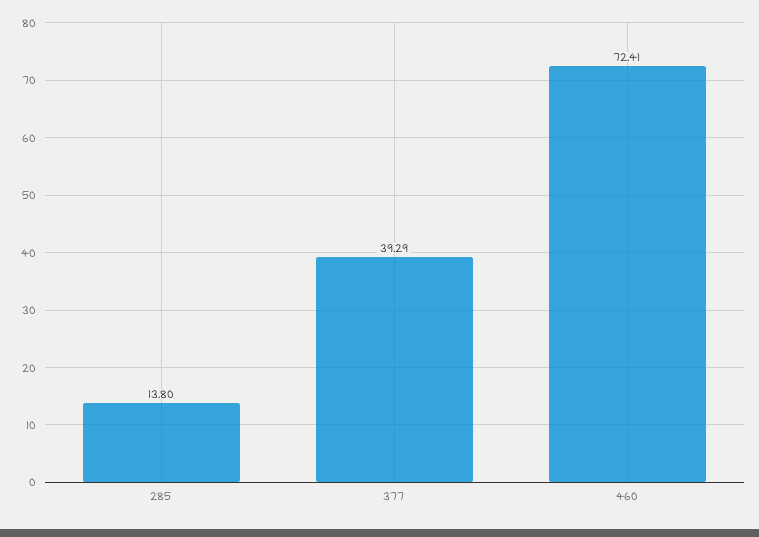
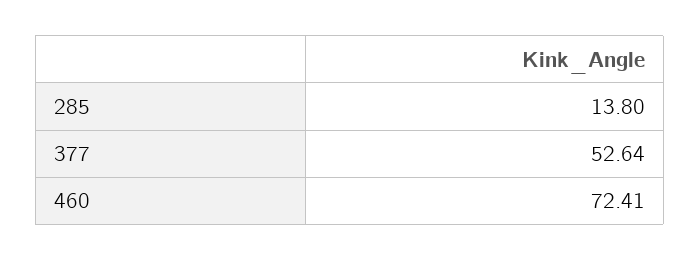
  {
    "285": 13.8,
-   "377": 39.29,
+   "377": 52.64,
    "460": 72.41
  }

